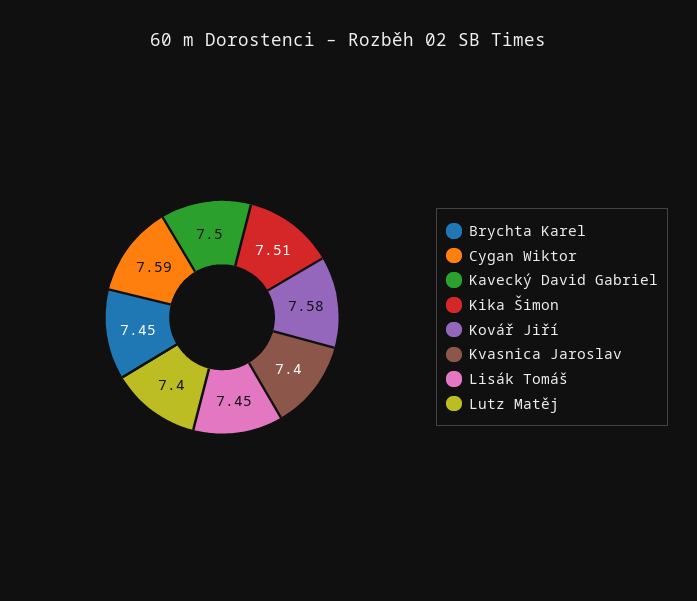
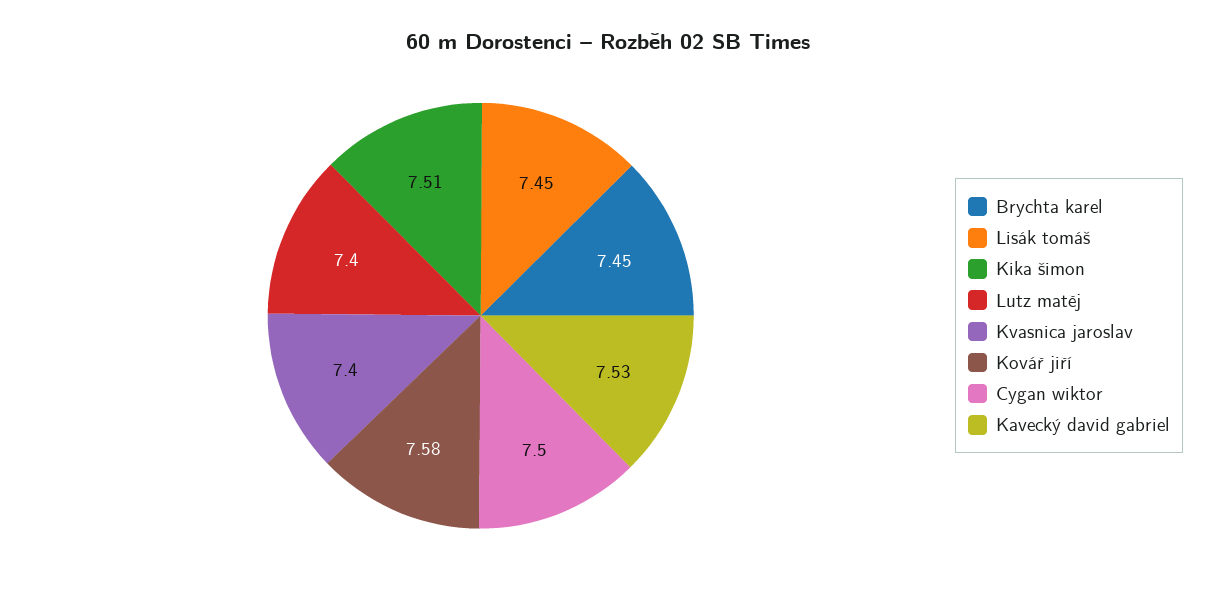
  {
    "Brychta Karel": 7.45,
-   "Cygan Wiktor": 7.59,
+   "Cygan Wiktor": 7.5,
-   "Kavecký David Gabriel": 7.5,
+   "Kavecký David Gabriel": 7.53,
    "Kika Šimon": 7.51,
    "Kovář Jiří": 7.58,
    "Kvasnica Jaroslav": 7.4,
    "Lisák Tomáš": 7.45,
    "Lutz Matěj": 7.4
  }

